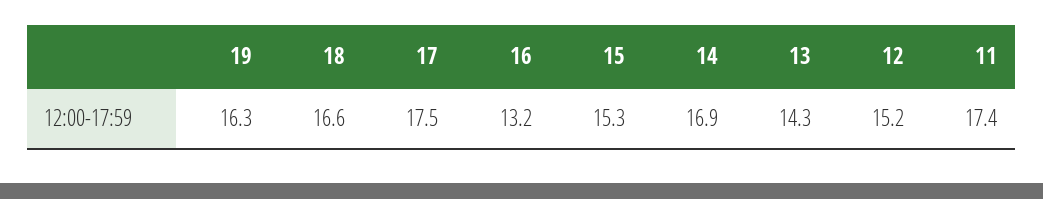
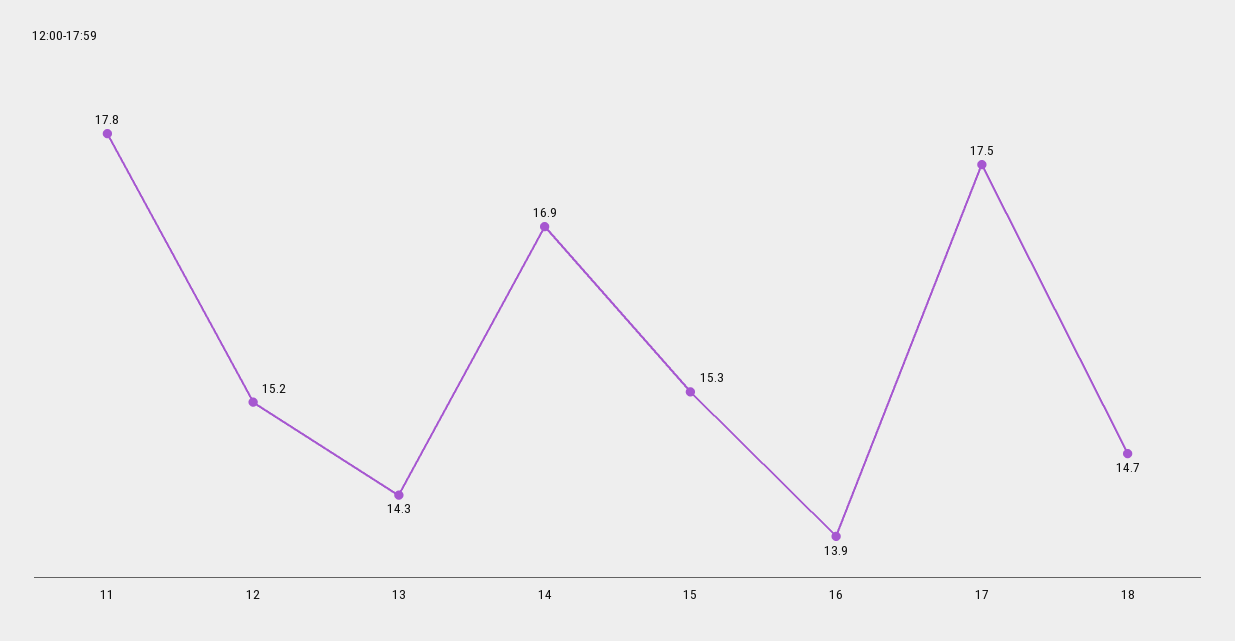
  {
-   "19": 16.3,
-   "18": 16.6,
+   "18": 14.7,
    "17": 17.5,
-   "16": 13.2,
+   "16": 13.9,
    "15": 15.3,
    "14": 16.9,
    "13": 14.3,
    "12": 15.2,
-   "11": 17.4
+   "11": 17.8
  }

